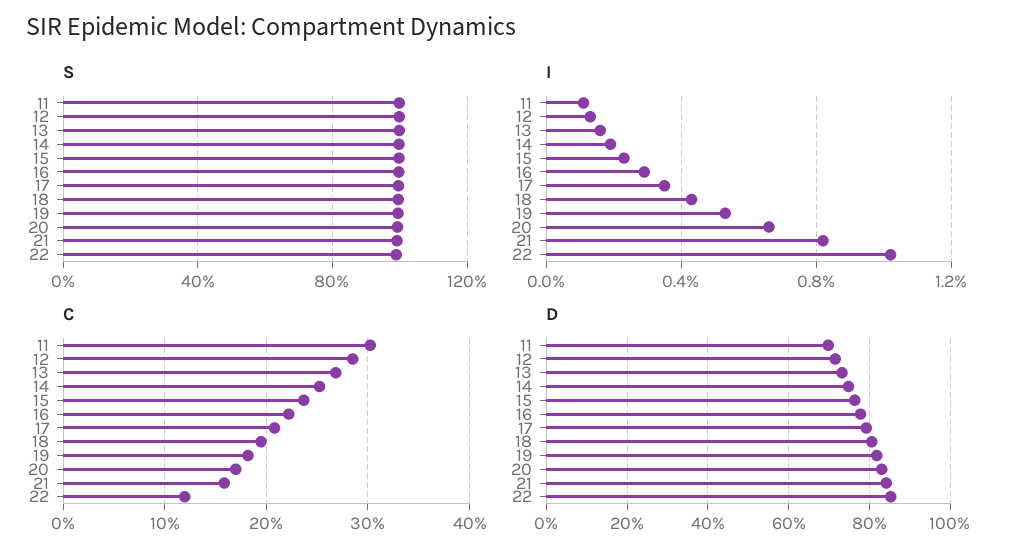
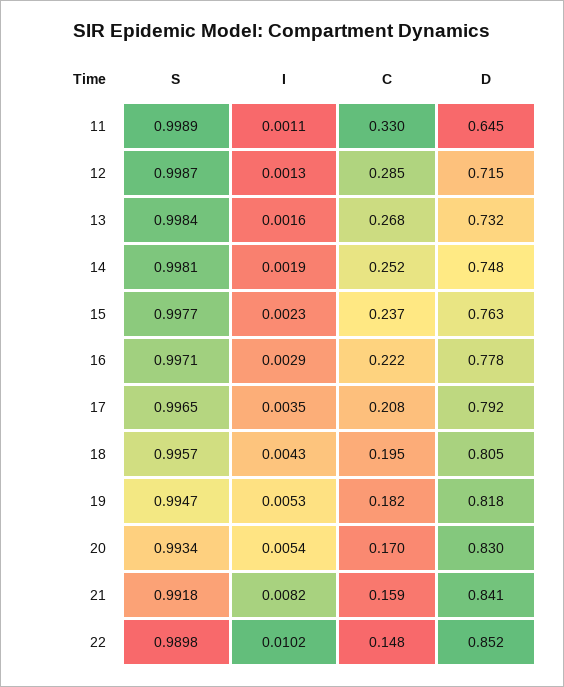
  {
    "S": {
      "11": 0.9989,
      "12": 0.9987,
      "13": 0.9984,
      "14": 0.9981,
      "15": 0.9977,
      "16": 0.9971,
      "17": 0.9965,
      "18": 0.9957,
      "19": 0.9947,
      "20": 0.9934,
      "21": 0.9918,
      "22": 0.9898
    },
    "I": {
      "11": 0.0011,
      "12": 0.0013,
      "13": 0.0016,
      "14": 0.0019,
      "15": 0.0023,
      "16": 0.0029,
      "17": 0.0035,
      "18": 0.0043,
      "19": 0.0053,
-     "20": 0.0065,
+     "20": 0.0054,
      "21": 0.0082,
      "22": 0.0102
    },
    "C": {
-     "11": 0.3,
+     "11": 0.33,
      "12": 0.285,
      "13": 0.268,
      "14": 0.252,
      "15": 0.237,
      "16": 0.222,
      "17": 0.208,
      "18": 0.195,
      "19": 0.182,
      "20": 0.17,
      "21": 0.159,
-     "22": 0.12
+     "22": 0.148
    },
    "D": {
-     "11": 0.7,
+     "11": 0.645,
      "12": 0.715,
      "13": 0.732,
      "14": 0.748,
      "15": 0.763,
      "16": 0.778,
      "17": 0.792,
      "18": 0.805,
      "19": 0.818,
      "20": 0.83,
      "21": 0.841,
      "22": 0.852
    }
  }

